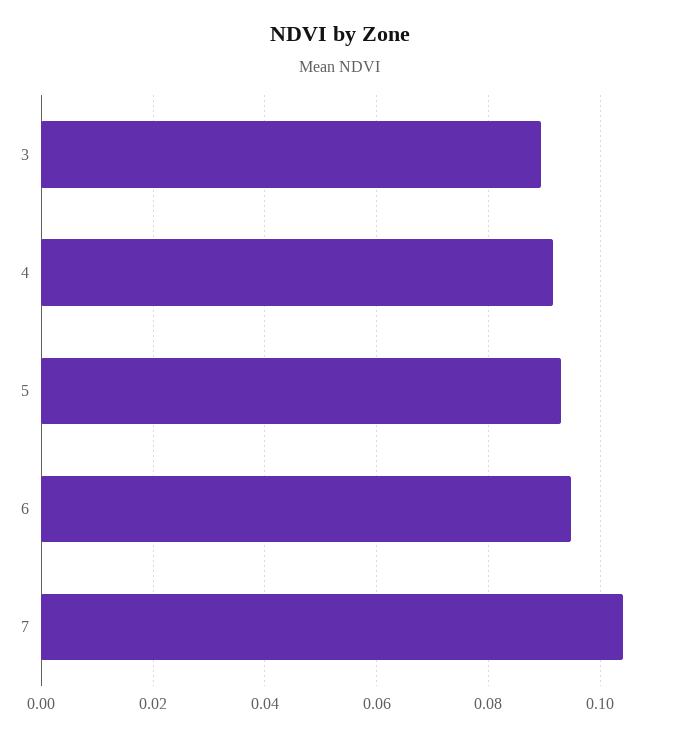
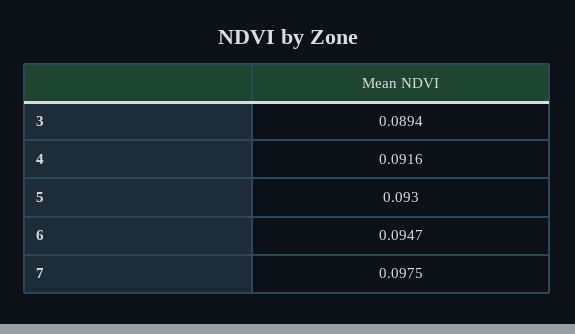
  {
    "3": 0.0894,
    "4": 0.0916,
    "5": 0.093,
    "6": 0.0947,
-   "7": 0.104
+   "7": 0.0975
  }

